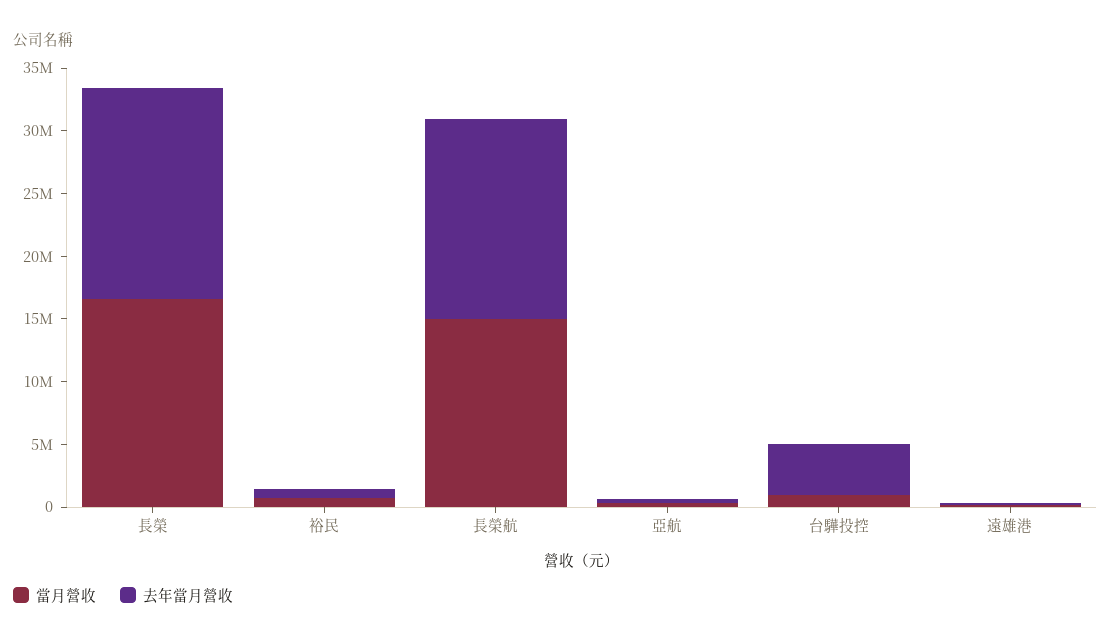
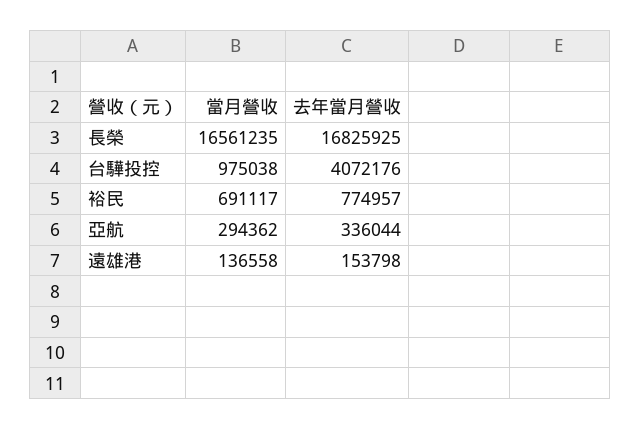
  {
    "當月營收": {
      "長榮": 16561235,
      "裕民": 691117,
-     "長榮航": 15000000,
      "亞航": 294362,
      "台驊投控": 975038,
      "遠雄港": 136558
    },
    "去年當月營收": {
      "長榮": 16825925,
      "裕民": 774957,
-     "長榮航": 16000000,
      "亞航": 336044,
      "台驊投控": 4072176,
      "遠雄港": 153798
    }
  }

